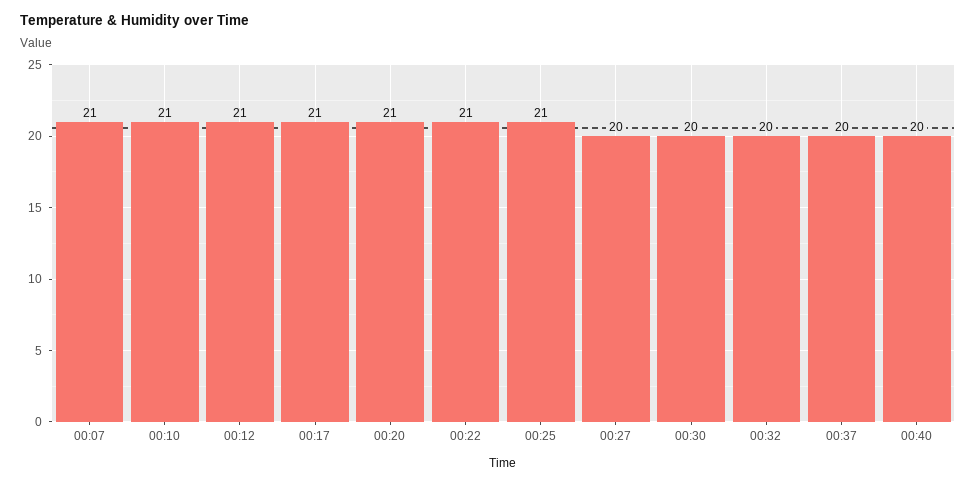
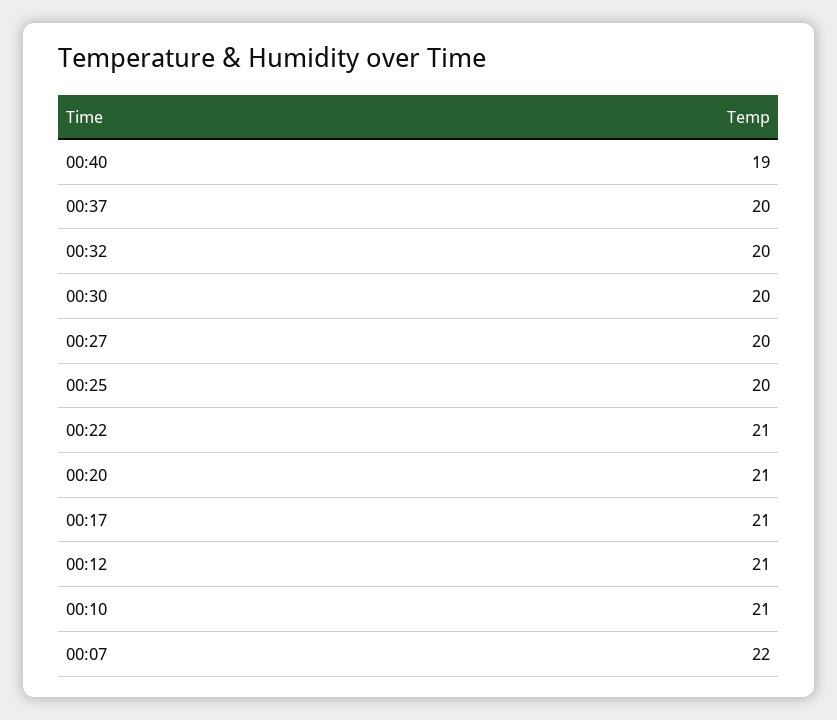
  {
-   "00:07": 21,
+   "00:07": 22,
    "00:10": 21,
    "00:12": 21,
    "00:17": 21,
    "00:20": 21,
    "00:22": 21,
-   "00:25": 21,
+   "00:25": 20,
    "00:27": 20,
    "00:30": 20,
    "00:32": 20,
    "00:37": 20,
-   "00:40": 20
+   "00:40": 19
  }

